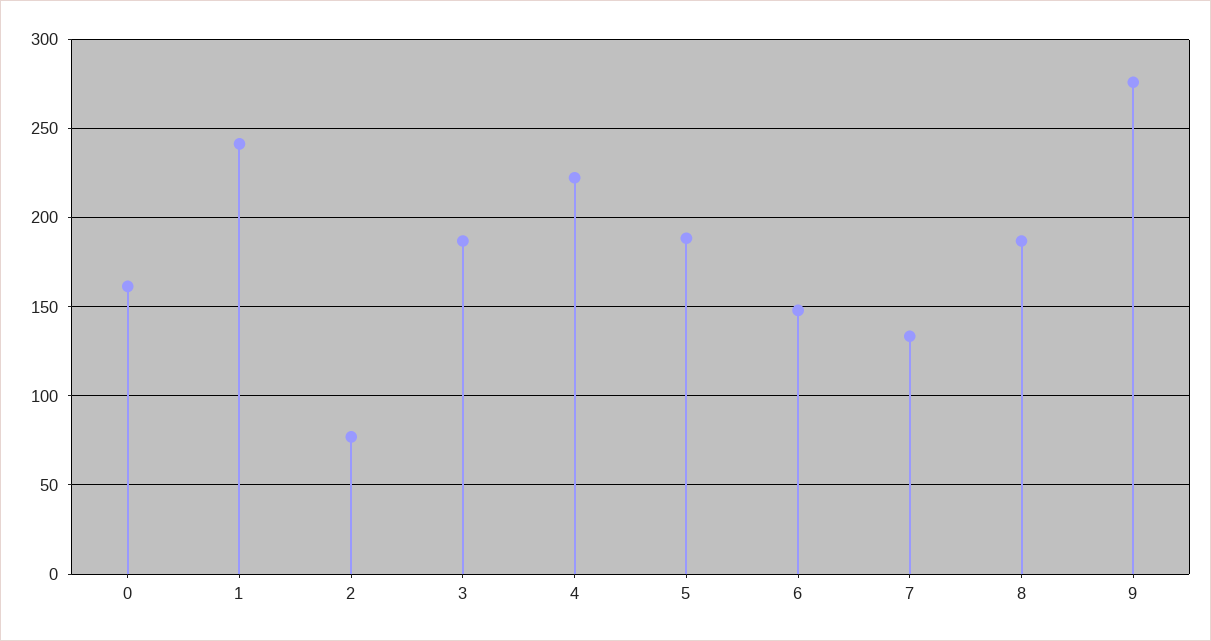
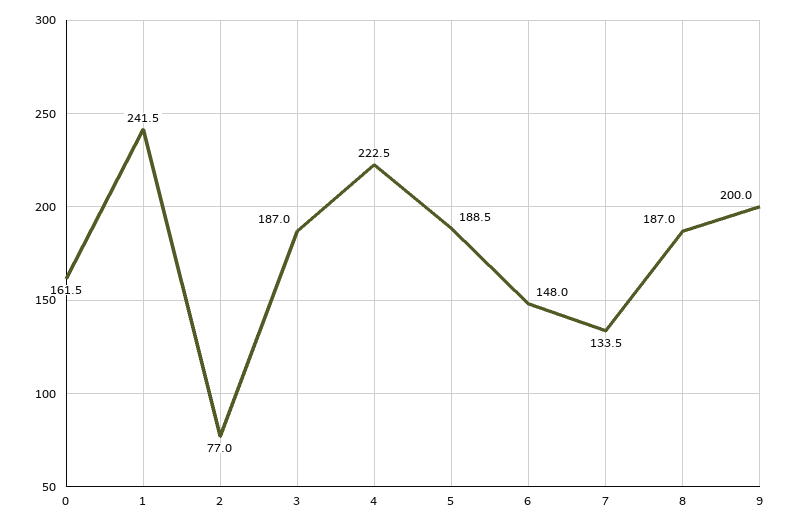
  {
    "0": 161.5,
    "1": 241.5,
    "2": 77,
    "3": 187,
    "4": 222.5,
    "5": 188.5,
    "6": 148,
    "7": 133.5,
    "8": 187,
-   "9": 275
+   "9": 200
  }

